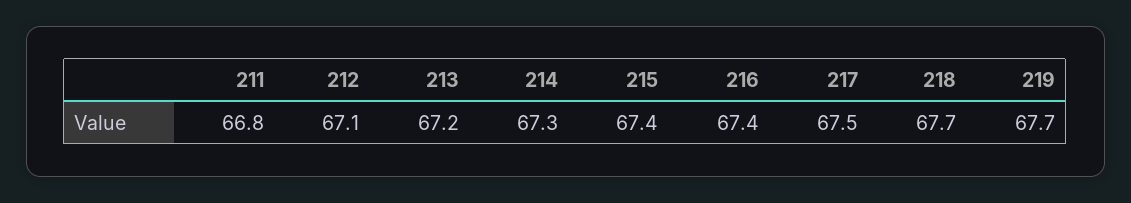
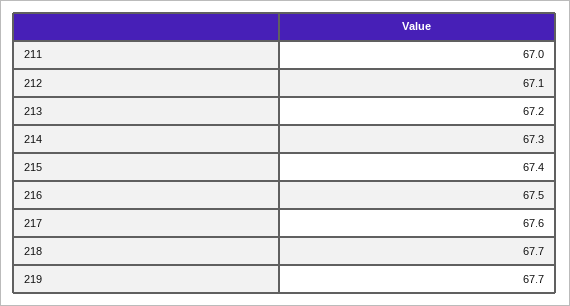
  {
-   "211": 66.8,
+   "211": 67,
    "212": 67.1,
    "213": 67.2,
    "214": 67.3,
    "215": 67.4,
-   "216": 67.4,
+   "216": 67.5,
-   "217": 67.5,
+   "217": 67.6,
    "218": 67.7,
    "219": 67.7
  }

